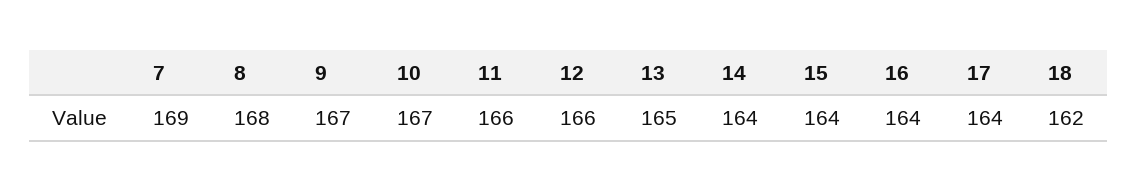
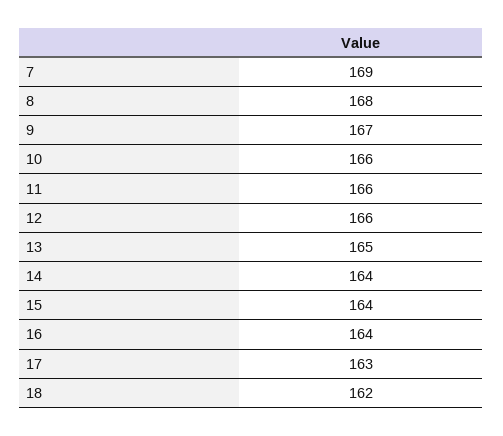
  {
    "7": 169,
    "8": 168,
    "9": 167,
-   "10": 167,
+   "10": 166,
    "11": 166,
    "12": 166,
    "13": 165,
    "14": 164,
    "15": 164,
    "16": 164,
-   "17": 164,
+   "17": 163,
    "18": 162
  }

